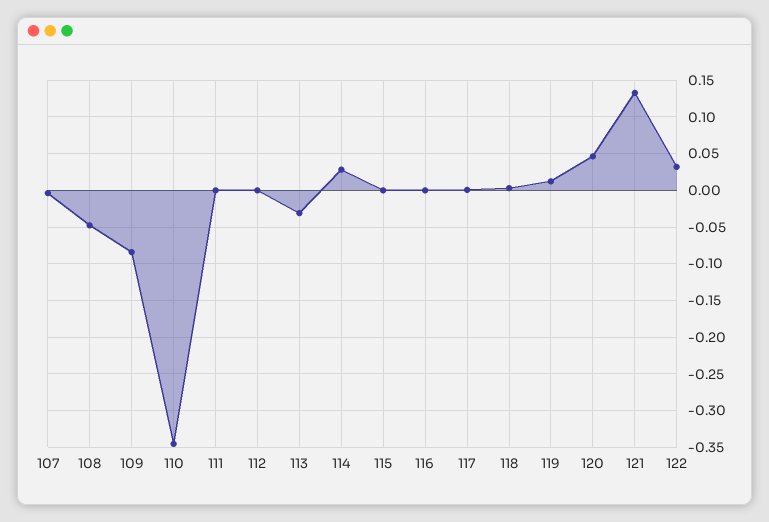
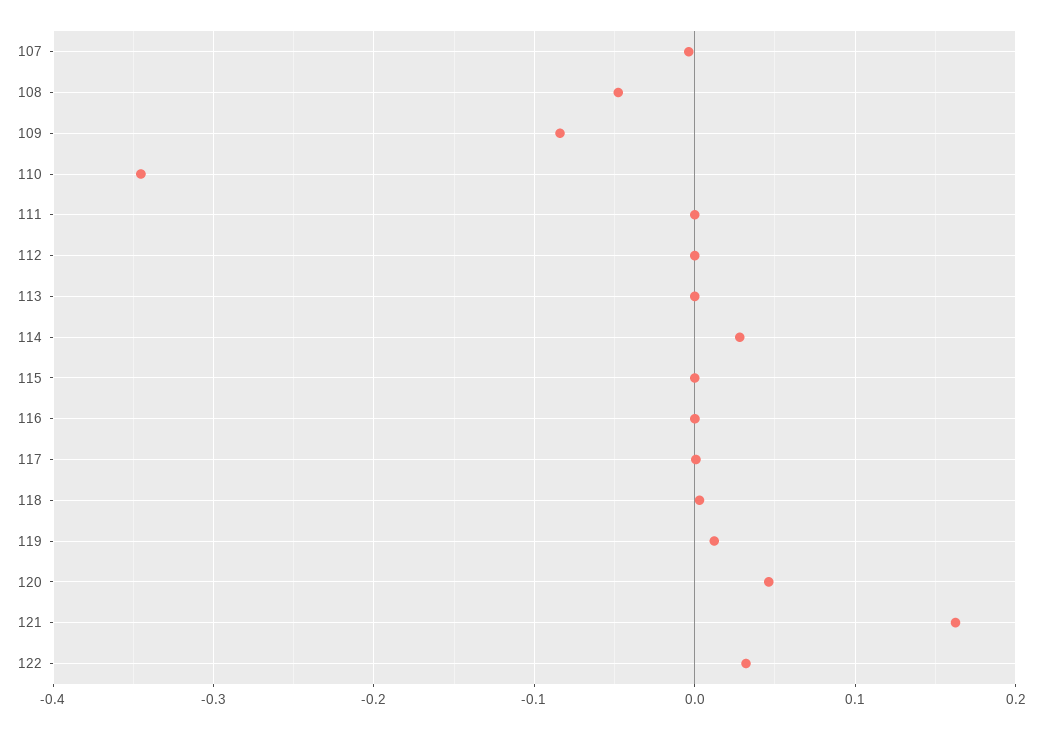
  {
    "107": 0,
    "108": -0.05,
    "109": -0.08,
    "110": -0.35,
    "111": 0,
    "112": 0,
-   "113": -0.03,
+   "113": 0,
    "114": 0.03,
    "115": 0,
    "116": 0,
    "117": 0,
    "118": 0,
    "119": 0.01,
    "120": 0.05,
-   "121": 0.13,
+   "121": 0.16,
    "122": 0.03
  }

